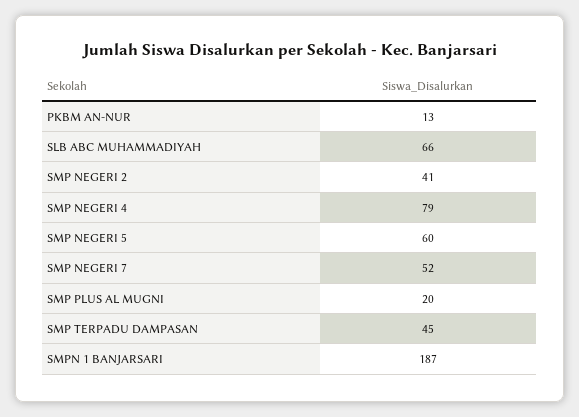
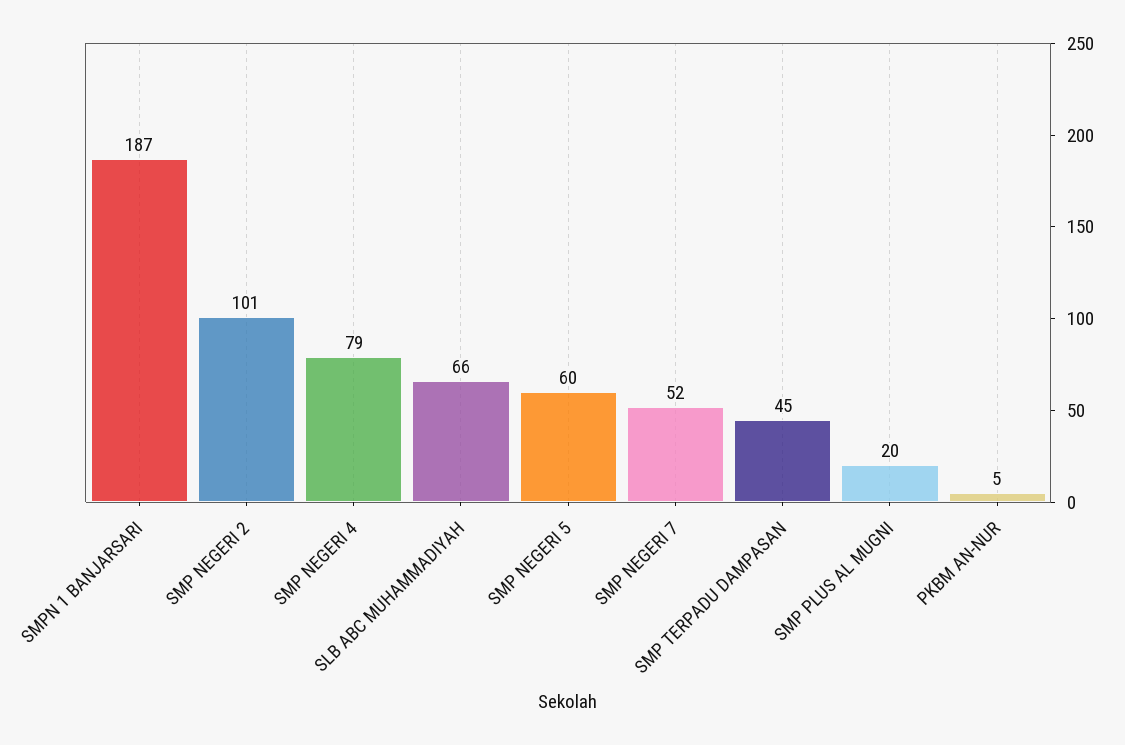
  {
-   "PKBM AN-NUR": 13,
+   "PKBM AN-NUR": 5,
    "SLB ABC MUHAMMADIYAH": 66,
-   "SMP NEGERI 2": 41,
+   "SMP NEGERI 2": 101,
    "SMP NEGERI 4": 79,
    "SMP NEGERI 5": 60,
    "SMP NEGERI 7": 52,
    "SMP PLUS AL MUGNI": 20,
    "SMP TERPADU DAMPASAN": 45,
    "SMPN 1 BANJARSARI": 187
  }

